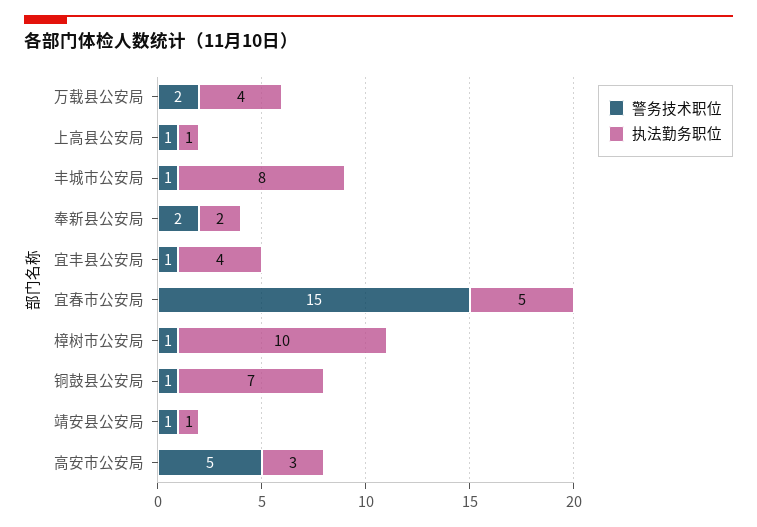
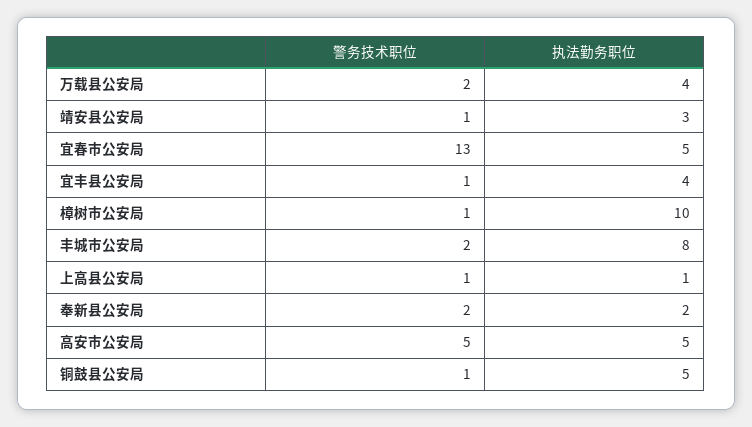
  {
    "警务技术职位": {
      "万载县公安局": 2,
      "上高县公安局": 1,
-     "丰城市公安局": 1,
+     "丰城市公安局": 2,
      "奉新县公安局": 2,
      "宜丰县公安局": 1,
-     "宜春市公安局": 15,
+     "宜春市公安局": 13,
      "樟树市公安局": 1,
      "铜鼓县公安局": 1,
      "靖安县公安局": 1,
      "高安市公安局": 5
    },
    "执法勤务职位": {
      "万载县公安局": 4,
      "上高县公安局": 1,
      "丰城市公安局": 8,
      "奉新县公安局": 2,
      "宜丰县公安局": 4,
      "宜春市公安局": 5,
      "樟树市公安局": 10,
-     "铜鼓县公安局": 7,
+     "铜鼓县公安局": 5,
-     "靖安县公安局": 1,
+     "靖安县公安局": 3,
-     "高安市公安局": 3
+     "高安市公安局": 5
    }
  }

